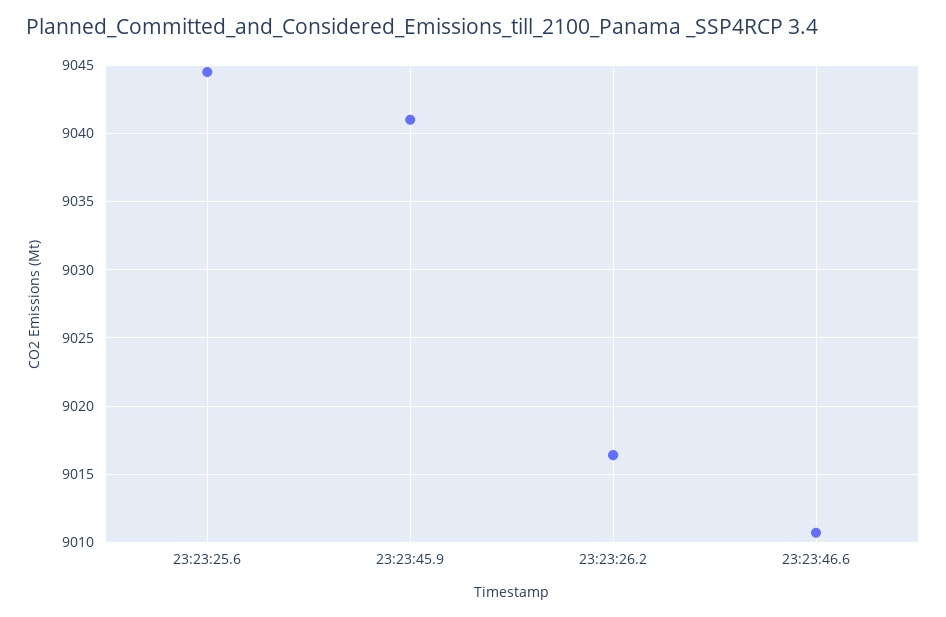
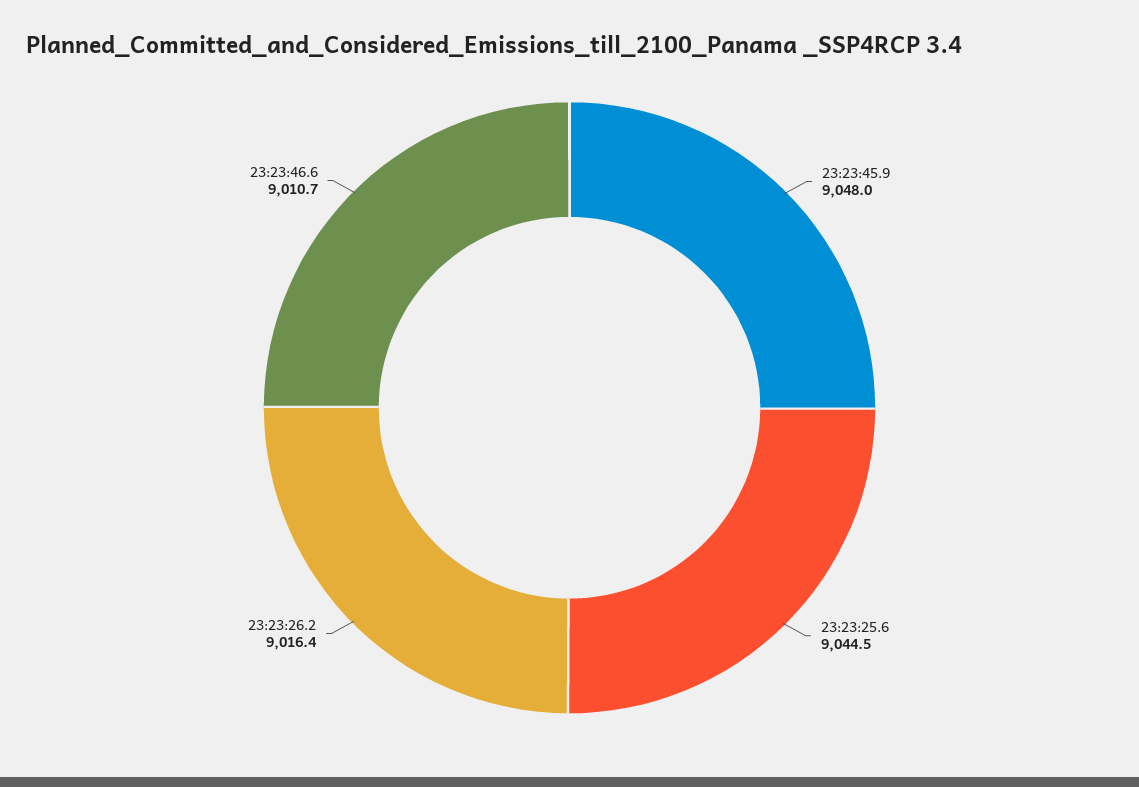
  {
    "23:23:25.6": 9044.5,
-   "23:23:45.9": 9041,
+   "23:23:45.9": 9048,
    "23:23:26.2": 9016.4,
    "23:23:46.6": 9010.7
  }

